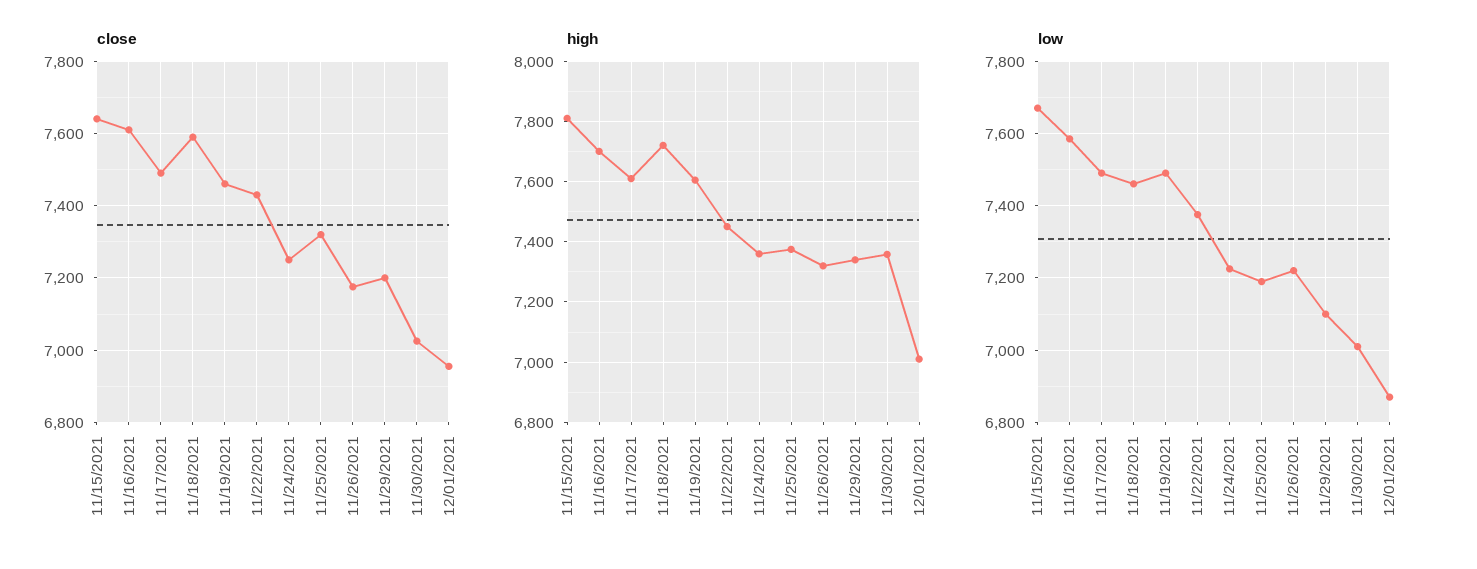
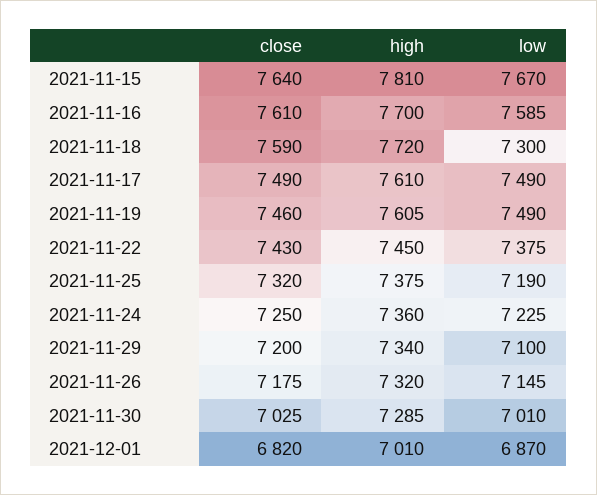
  {
    "close": {
      "11/15/2021": 7640,
      "11/16/2021": 7610,
      "11/17/2021": 7490,
      "11/18/2021": 7590,
      "11/19/2021": 7460,
      "11/22/2021": 7430,
      "11/24/2021": 7250,
      "11/25/2021": 7320,
      "11/26/2021": 7175,
      "11/29/2021": 7200,
      "11/30/2021": 7025,
-     "12/01/2021": 6960
+     "12/01/2021": 6820
    },
    "high": {
      "11/15/2021": 7810,
      "11/16/2021": 7700,
      "11/17/2021": 7610,
      "11/18/2021": 7720,
      "11/19/2021": 7605,
      "11/22/2021": 7450,
      "11/24/2021": 7360,
      "11/25/2021": 7375,
      "11/26/2021": 7320,
      "11/29/2021": 7340,
-     "11/30/2021": 7360,
+     "11/30/2021": 7285,
      "12/01/2021": 7010
    },
    "low": {
      "11/15/2021": 7670,
      "11/16/2021": 7585,
      "11/17/2021": 7490,
-     "11/18/2021": 7460,
+     "11/18/2021": 7300,
      "11/19/2021": 7490,
      "11/22/2021": 7375,
      "11/24/2021": 7225,
      "11/25/2021": 7190,
-     "11/26/2021": 7220,
+     "11/26/2021": 7145,
      "11/29/2021": 7100,
      "11/30/2021": 7010,
      "12/01/2021": 6870
    }
  }

